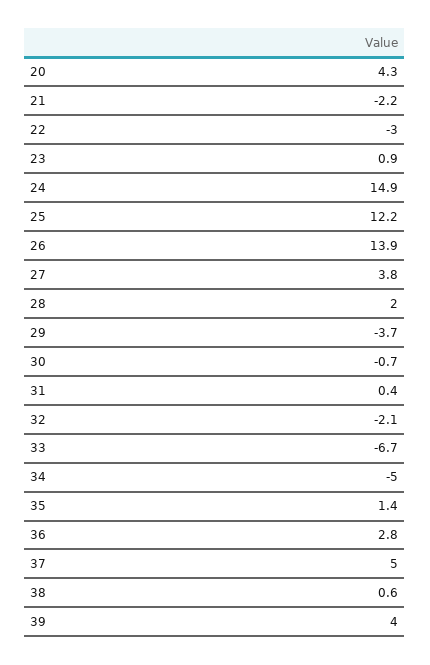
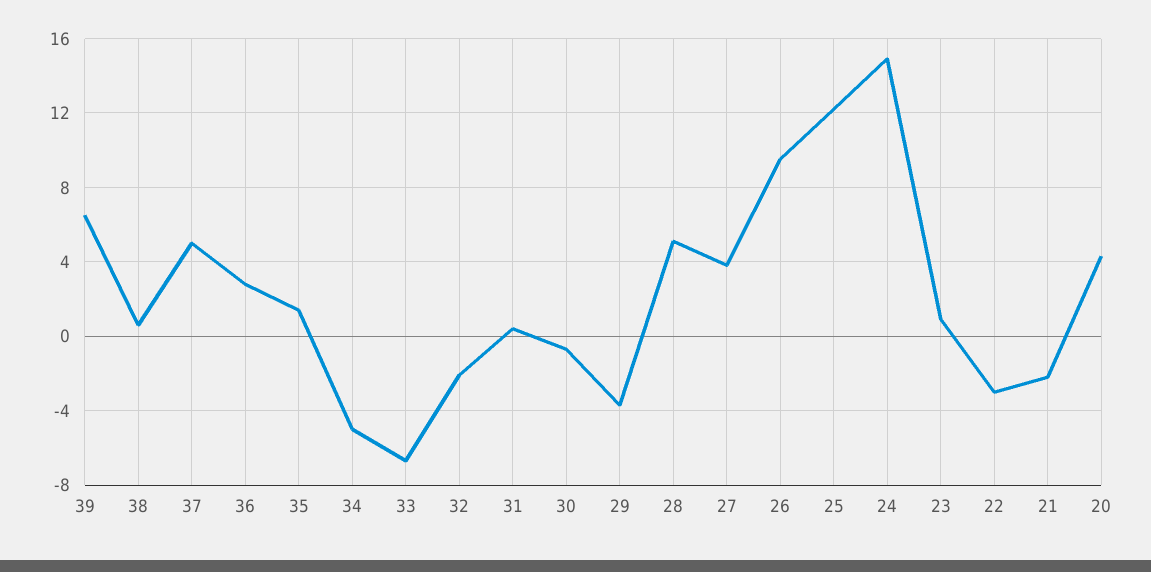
  {
    "20": 4.3,
    "21": -2.2,
    "22": -3,
    "23": 0.9,
    "24": 14.9,
    "25": 12.2,
-   "26": 13.9,
+   "26": 9.5,
    "27": 3.8,
-   "28": 2,
+   "28": 5,
    "29": -3.7,
    "30": -0.7,
    "31": 0.4,
    "32": -2.1,
    "33": -6.7,
    "34": -5,
    "35": 1.4,
    "36": 2.8,
    "37": 5,
    "38": 0.6,
-   "39": 4
+   "39": 6.5
  }

